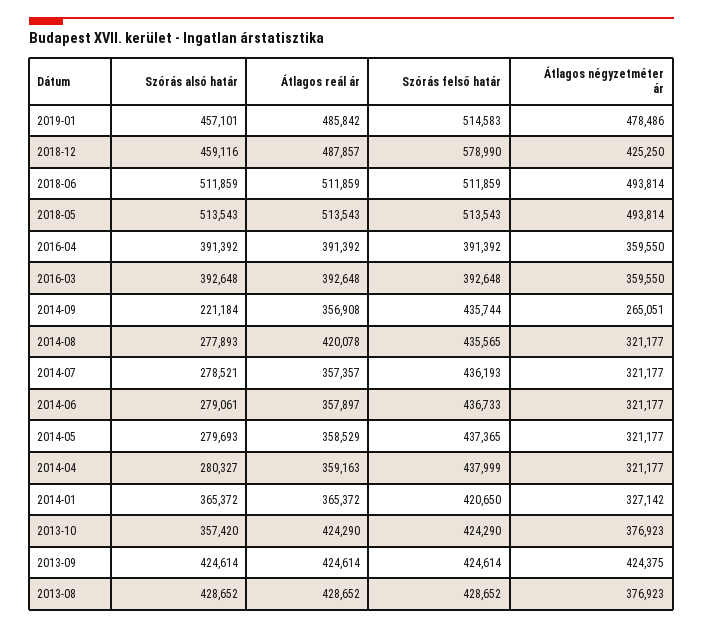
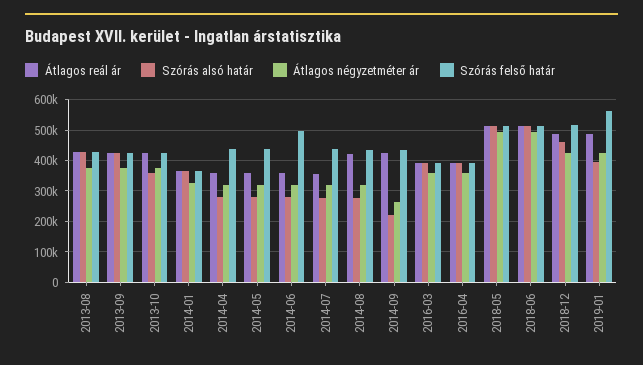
  {
    "Szórás alsó határ": {
-     "2019-01": 457101,
+     "2019-01": 400000,
      "2018-12": 459116,
      "2018-06": 511859,
      "2018-05": 513543,
      "2016-04": 391392,
      "2016-03": 392648,
      "2014-09": 221184,
      "2014-08": 277893,
      "2014-07": 278521,
      "2014-06": 279061,
      "2014-05": 279693,
      "2014-04": 280327,
      "2014-01": 365372,
      "2013-10": 357420,
      "2013-09": 424614,
      "2013-08": 428652
    },
    "Átlagos reál ár": {
      "2019-01": 485842,
      "2018-12": 487857,
      "2018-06": 511859,
      "2018-05": 513543,
      "2016-04": 391392,
      "2016-03": 392648,
-     "2014-09": 356908,
+     "2014-09": 420000,
      "2014-08": 420078,
      "2014-07": 357357,
      "2014-06": 357897,
      "2014-05": 358529,
      "2014-04": 359163,
      "2014-01": 365372,
      "2013-10": 424290,
      "2013-09": 424614,
      "2013-08": 428652
    },
    "Szórás felső határ": {
-     "2019-01": 514583,
+     "2019-01": 560000,
-     "2018-12": 578990,
+     "2018-12": 520000,
      "2018-06": 511859,
      "2018-05": 513543,
      "2016-04": 391392,
      "2016-03": 392648,
      "2014-09": 435744,
      "2014-08": 435565,
      "2014-07": 436193,
-     "2014-06": 436733,
+     "2014-06": 500000,
      "2014-05": 437365,
      "2014-04": 437999,
-     "2014-01": 420650,
+     "2014-01": 360000,
      "2013-10": 424290,
      "2013-09": 424614,
      "2013-08": 428652
    },
    "Átlagos négyzetméter ár": {
-     "2019-01": 478486,
+     "2019-01": 420000,
      "2018-12": 425250,
      "2018-06": 493814,
      "2018-05": 493814,
      "2016-04": 359550,
      "2016-03": 359550,
      "2014-09": 265051,
      "2014-08": 321177,
      "2014-07": 321177,
      "2014-06": 321177,
      "2014-05": 321177,
      "2014-04": 321177,
      "2014-01": 327142,
      "2013-10": 376923,
-     "2013-09": 424375,
+     "2013-09": 380000,
      "2013-08": 376923
    }
  }

